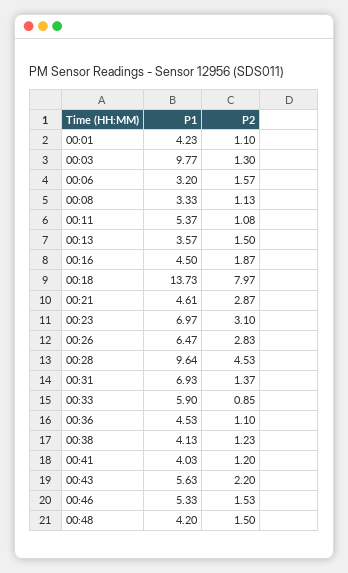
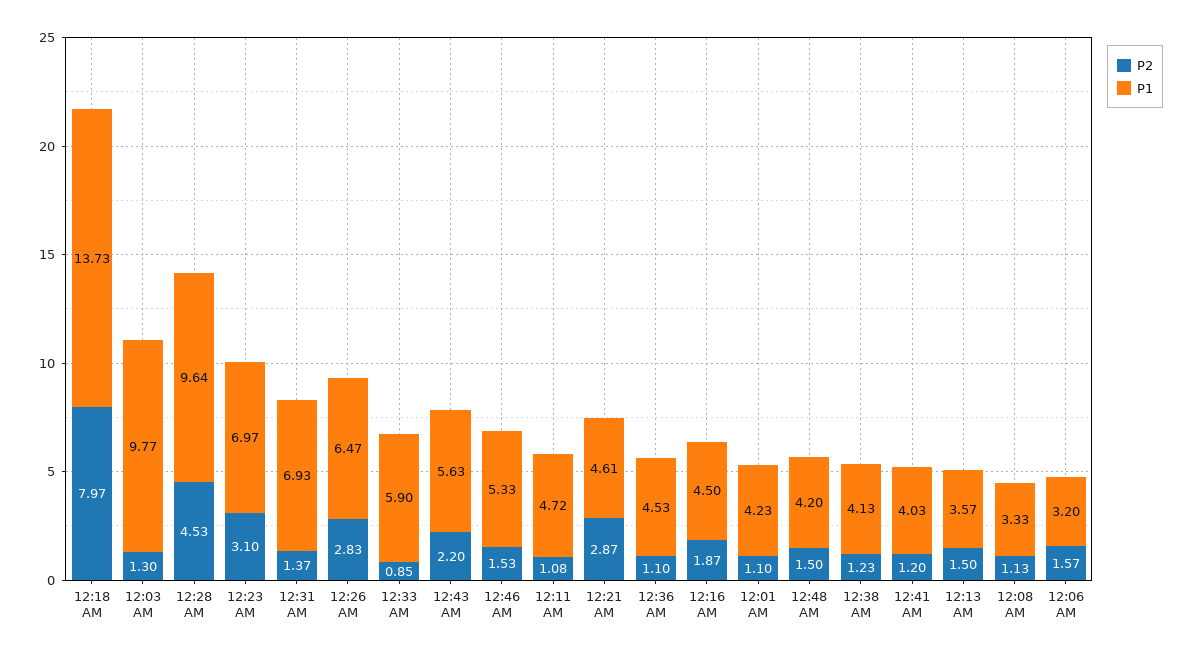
  {
    "P1": {
      "00:01": 4.23,
      "00:03": 9.77,
      "00:06": 3.2,
      "00:08": 3.33,
-     "00:11": 5.37,
+     "00:11": 4.72,
      "00:13": 3.57,
      "00:16": 4.5,
      "00:18": 13.73,
      "00:21": 4.61,
      "00:23": 6.97,
      "00:26": 6.47,
      "00:28": 9.64,
      "00:31": 6.93,
      "00:33": 5.9,
      "00:36": 4.53,
      "00:38": 4.13,
      "00:41": 4.03,
      "00:43": 5.63,
      "00:46": 5.33,
      "00:48": 4.2
    },
    "P2": {
      "00:01": 1.1,
      "00:03": 1.3,
      "00:06": 1.57,
      "00:08": 1.13,
      "00:11": 1.08,
      "00:13": 1.5,
      "00:16": 1.87,
      "00:18": 7.97,
      "00:21": 2.87,
      "00:23": 3.1,
      "00:26": 2.83,
      "00:28": 4.53,
      "00:31": 1.37,
      "00:33": 0.85,
      "00:36": 1.1,
      "00:38": 1.23,
      "00:41": 1.2,
      "00:43": 2.2,
      "00:46": 1.53,
      "00:48": 1.5
    }
  }

